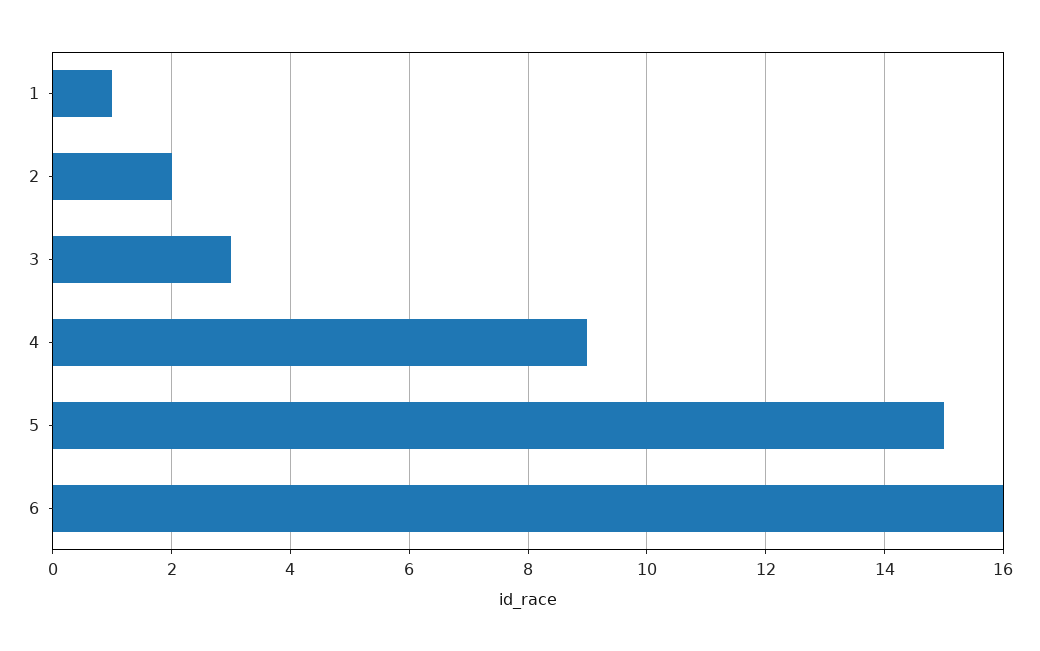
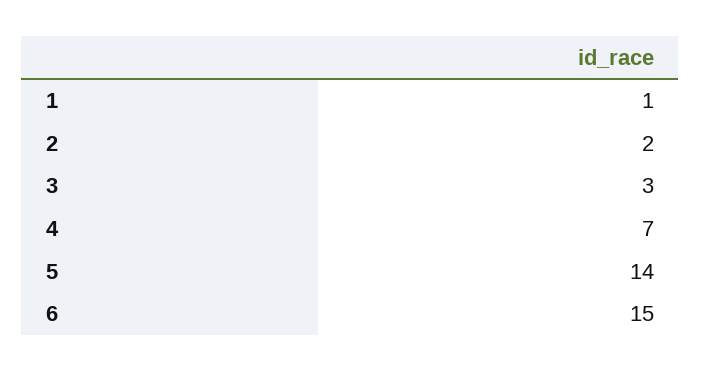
  {
    "1": 1,
    "2": 2,
    "3": 3,
-   "4": 9,
+   "4": 7,
-   "5": 15,
+   "5": 14,
-   "6": 16
+   "6": 15
  }

